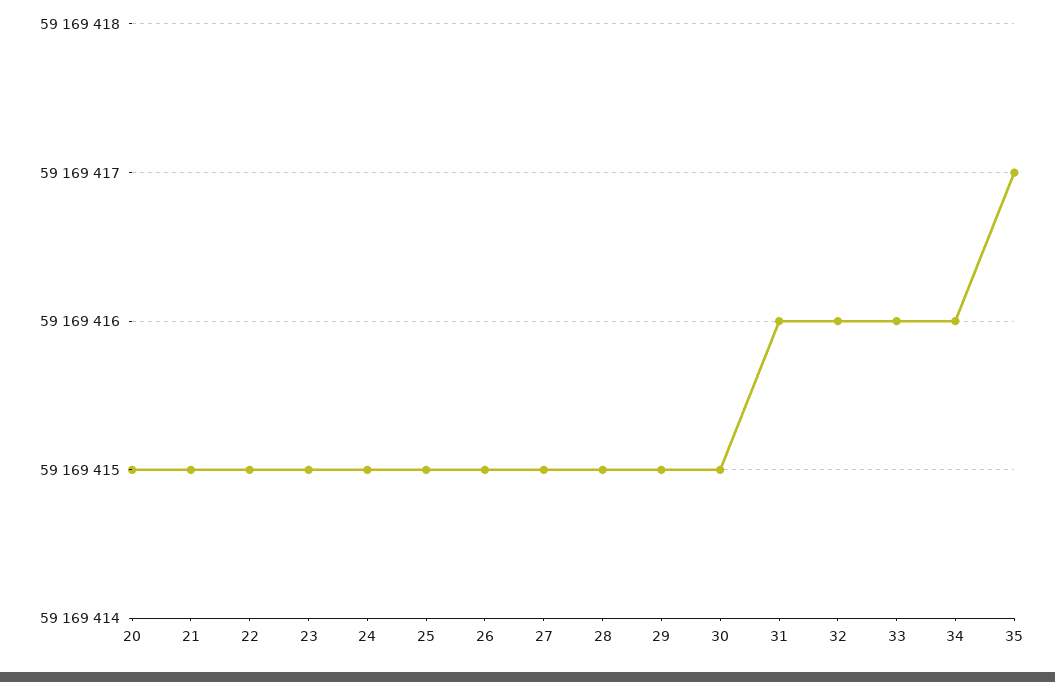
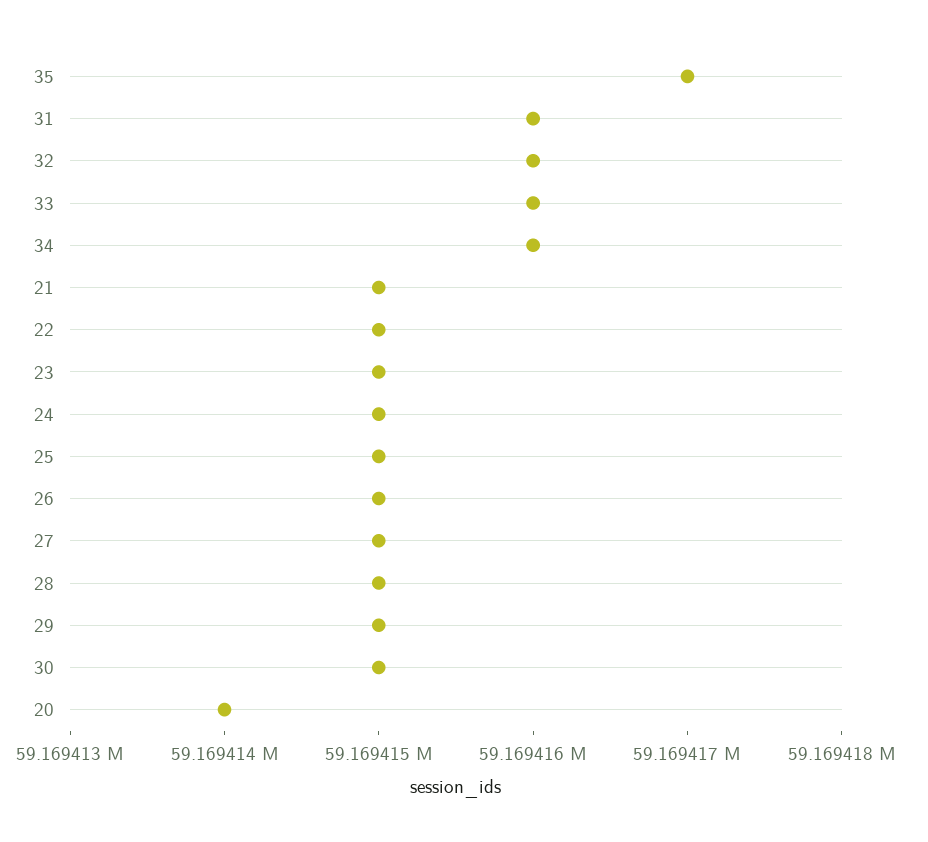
  {
-   "20": 59169415,
+   "20": 59169414,
    "21": 59169415,
    "22": 59169415,
    "23": 59169415,
    "24": 59169415,
    "25": 59169415,
    "26": 59169415,
    "27": 59169415,
    "28": 59169415,
    "29": 59169415,
    "30": 59169415,
    "31": 59169416,
    "32": 59169416,
    "33": 59169416,
    "34": 59169416,
    "35": 59169417
  }

